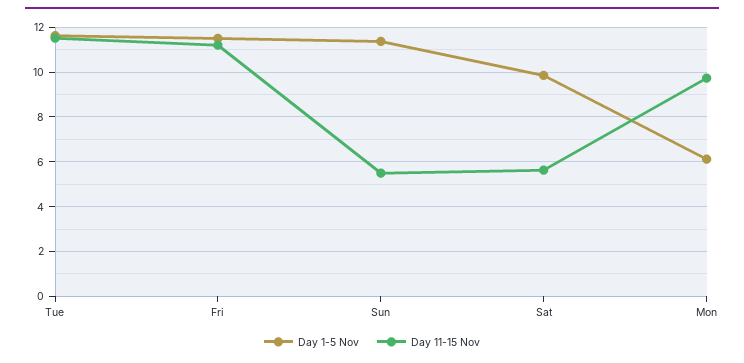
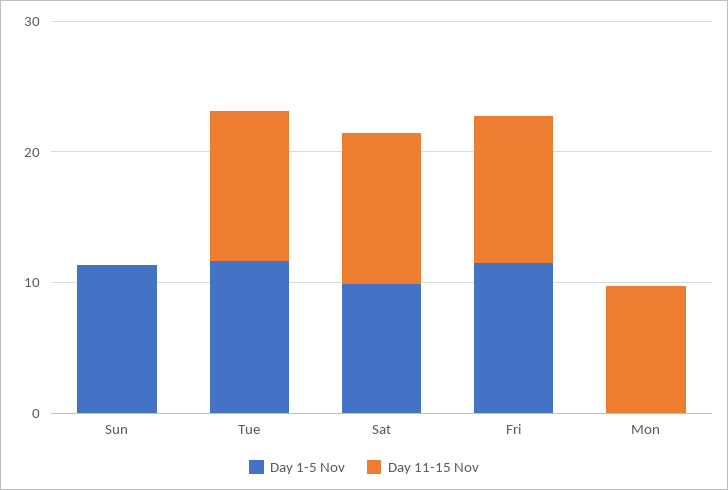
  {
    "Day 1-5 Nov": {
      "Tue": 11.5,
      "Fri": 11.5,
      "Sun": 11.5,
      "Sat": 10,
-     "Mon": 6
+     "Mon": 0
    },
    "Day 11-15 Nov": {
      "Tue": 11.5,
      "Fri": 11,
-     "Sun": 5.5,
+     "Sun": 0,
-     "Sat": 5.5,
+     "Sat": 12,
      "Mon": 9.5
    }
  }

